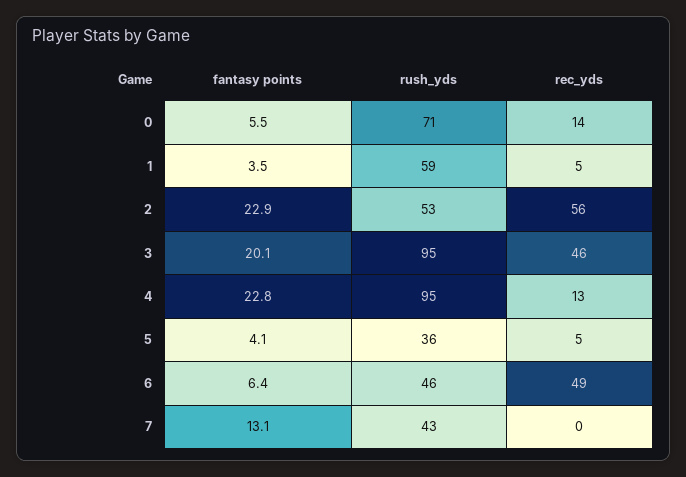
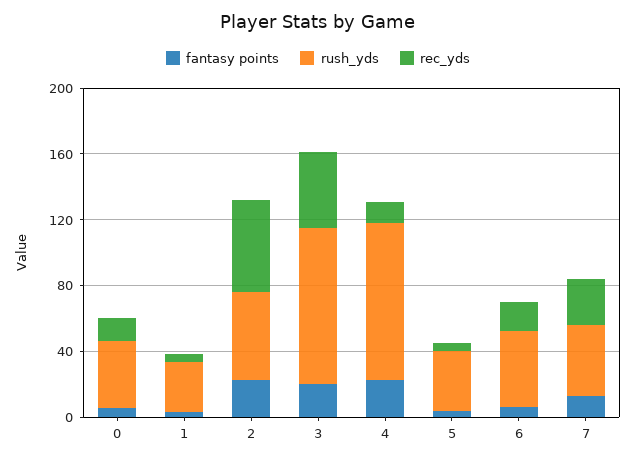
  {
    "fantasy points": {
      "0": 5.5,
      "1": 3.5,
      "2": 22.9,
      "3": 20.1,
      "4": 22.8,
      "5": 4.1,
      "6": 6.4,
      "7": 13.1
    },
    "rush_yds": {
-     "0": 71,
+     "0": 40,
-     "1": 59,
+     "1": 30,
      "2": 53,
      "3": 95,
      "4": 95,
      "5": 36,
      "6": 46,
      "7": 43
    },
    "rec_yds": {
      "0": 14,
      "1": 5,
      "2": 56,
      "3": 46,
      "4": 13,
      "5": 5,
-     "6": 49,
+     "6": 20,
-     "7": 0
+     "7": 30
    }
  }

